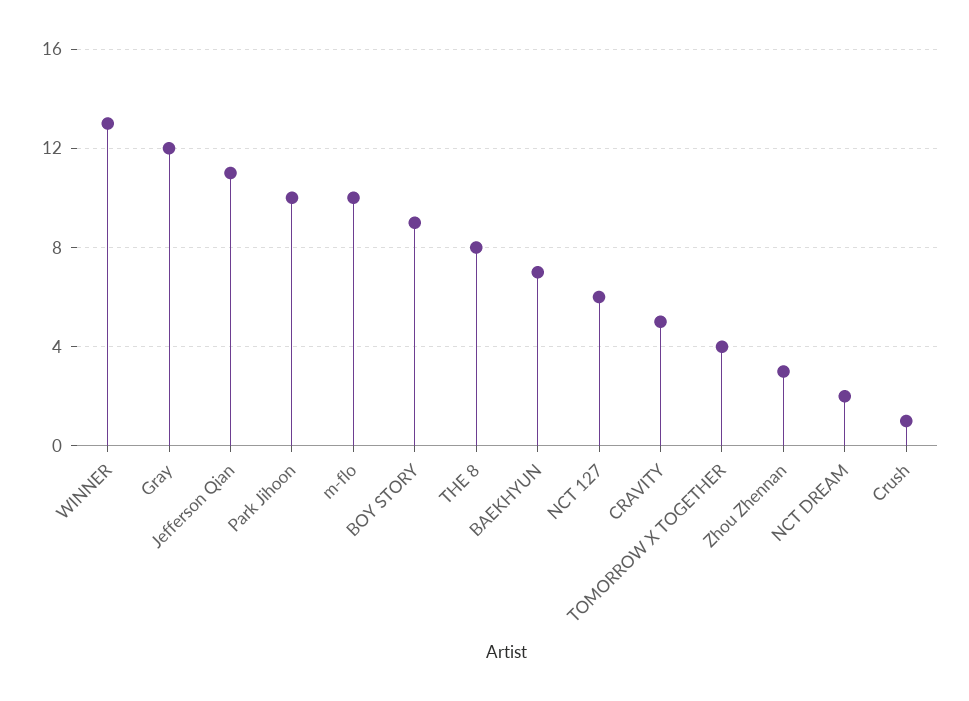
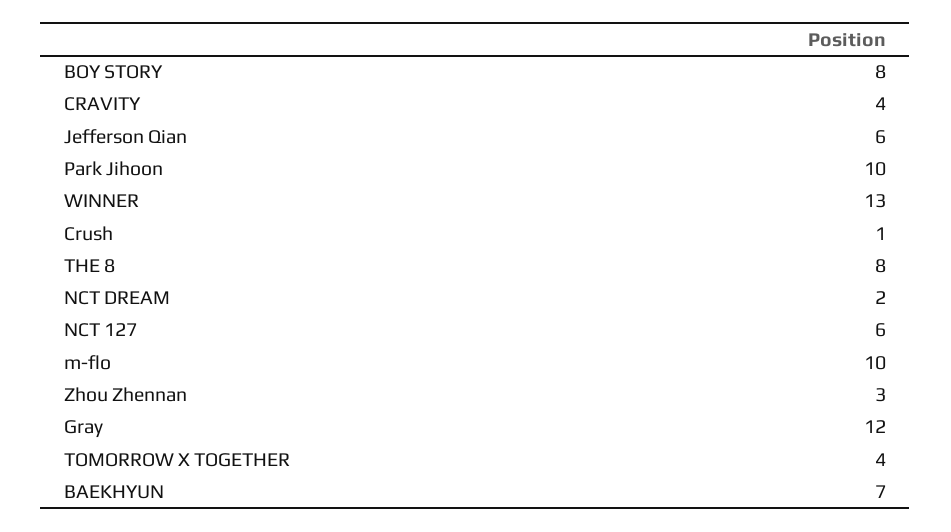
  {
    "WINNER": 13,
    "Gray": 12,
-   "Jefferson Qian": 11,
+   "Jefferson Qian": 6,
    "Park Jihoon": 10,
    "m-flo": 10,
-   "BOY STORY": 9,
+   "BOY STORY": 8,
    "THE 8": 8,
    "BAEKHYUN": 7,
    "NCT 127": 6,
-   "CRAVITY": 5,
+   "CRAVITY": 4,
    "TOMORROW X TOGETHER": 4,
    "Zhou Zhennan": 3,
    "NCT DREAM": 2,
    "Crush": 1
  }

